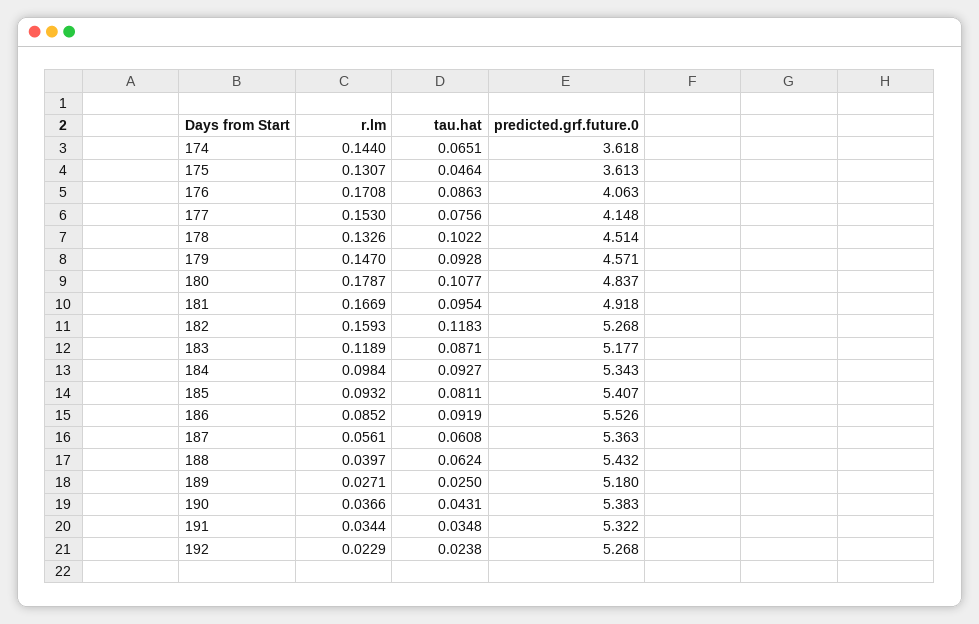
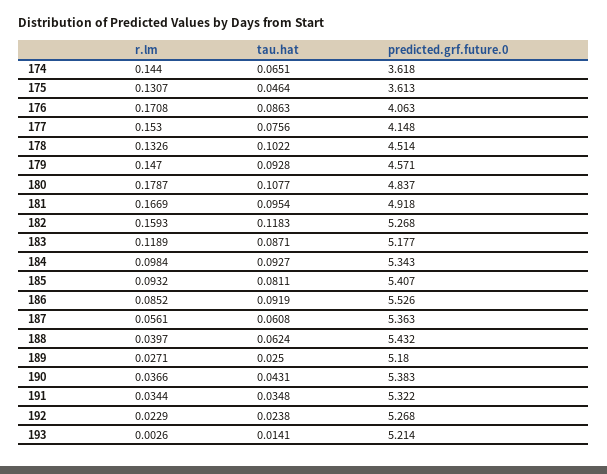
  {
    "r.lm": {
      "174": 0.144,
      "175": 0.1307,
      "176": 0.1708,
      "177": 0.153,
      "178": 0.1326,
      "179": 0.147,
      "180": 0.1787,
      "181": 0.1669,
      "182": 0.1593,
      "183": 0.1189,
      "184": 0.0984,
      "185": 0.0932,
      "186": 0.0852,
      "187": 0.0561,
      "188": 0.0397,
      "189": 0.0271,
      "190": 0.0366,
      "191": 0.0344,
-     "192": 0.0229
+     "192": 0.0229,
+     "193": 0.0026
    },
    "tau.hat": {
      "174": 0.0651,
      "175": 0.0464,
      "176": 0.0863,
      "177": 0.0756,
      "178": 0.1022,
      "179": 0.0928,
      "180": 0.1077,
      "181": 0.0954,
      "182": 0.1183,
      "183": 0.0871,
      "184": 0.0927,
      "185": 0.0811,
      "186": 0.0919,
      "187": 0.0608,
      "188": 0.0624,
      "189": 0.025,
      "190": 0.0431,
      "191": 0.0348,
-     "192": 0.0238
+     "192": 0.0238,
+     "193": 0.0141
    },
    "predicted.grf.future.0": {
      "174": 3.618,
      "175": 3.613,
      "176": 4.063,
      "177": 4.148,
      "178": 4.514,
      "179": 4.571,
      "180": 4.837,
      "181": 4.918,
      "182": 5.268,
      "183": 5.177,
      "184": 5.343,
      "185": 5.407,
      "186": 5.526,
      "187": 5.363,
      "188": 5.432,
      "189": 5.18,
      "190": 5.383,
      "191": 5.322,
-     "192": 5.268
+     "192": 5.268,
+     "193": 5.214
    }
  }

